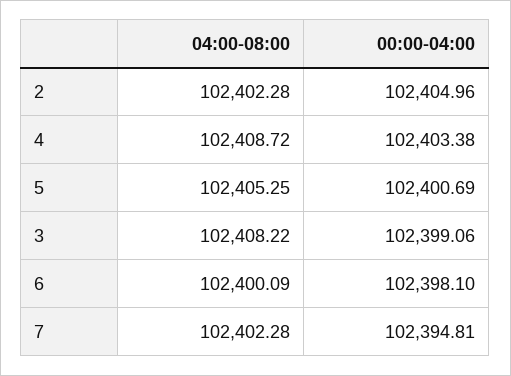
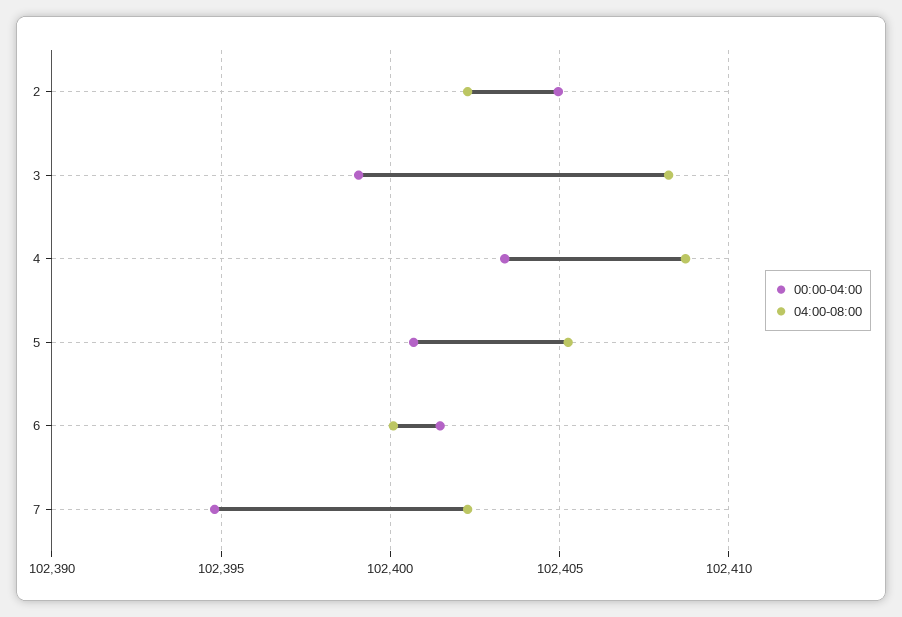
  {
    "04:00-08:00": {
      "2": 102402.28,
      "4": 102408.72,
      "5": 102405.25,
      "3": 102408.22,
      "6": 102400.09,
      "7": 102402.28
    },
    "00:00-04:00": {
      "2": 102404.96,
      "4": 102403.38,
      "5": 102400.69,
      "3": 102399.06,
-     "6": 102398.1,
+     "6": 102401.5,
      "7": 102394.81
    }
  }

